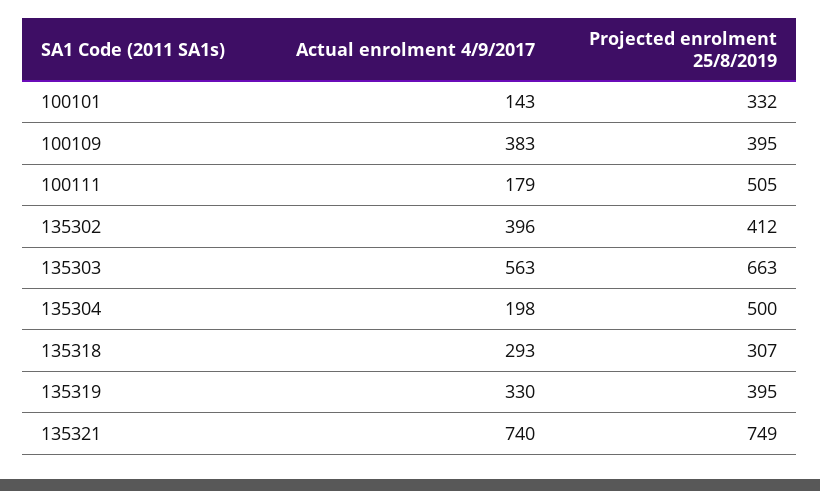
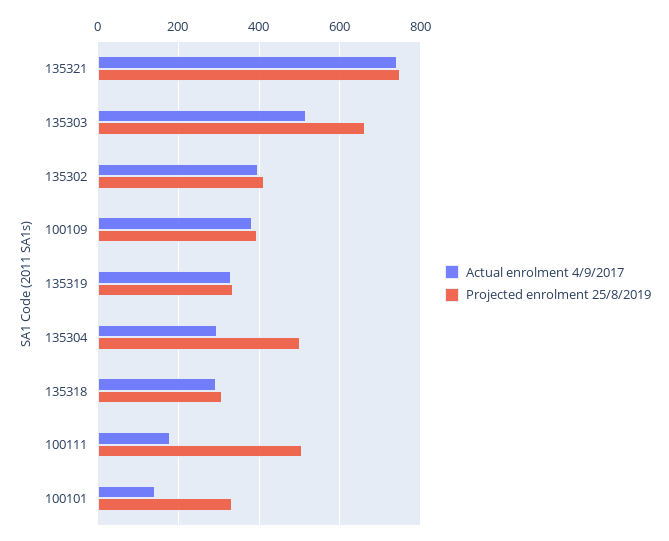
  {
    "Actual enrolment 4/9/2017": {
      "100101": 143,
      "100109": 383,
      "100111": 179,
      "135302": 396,
-     "135303": 563,
+     "135303": 520,
-     "135304": 198,
+     "135304": 300,
      "135318": 293,
      "135319": 330,
      "135321": 740
    },
    "Projected enrolment 25/8/2019": {
      "100101": 332,
      "100109": 395,
      "100111": 505,
      "135302": 412,
      "135303": 663,
      "135304": 500,
      "135318": 307,
-     "135319": 395,
+     "135319": 340,
      "135321": 749
    }
  }

